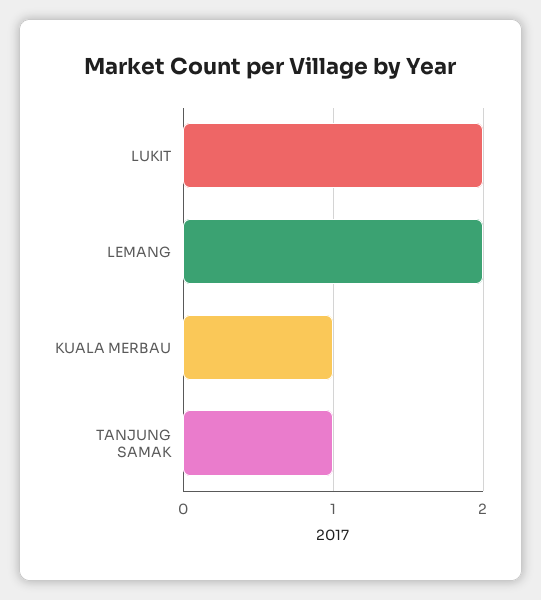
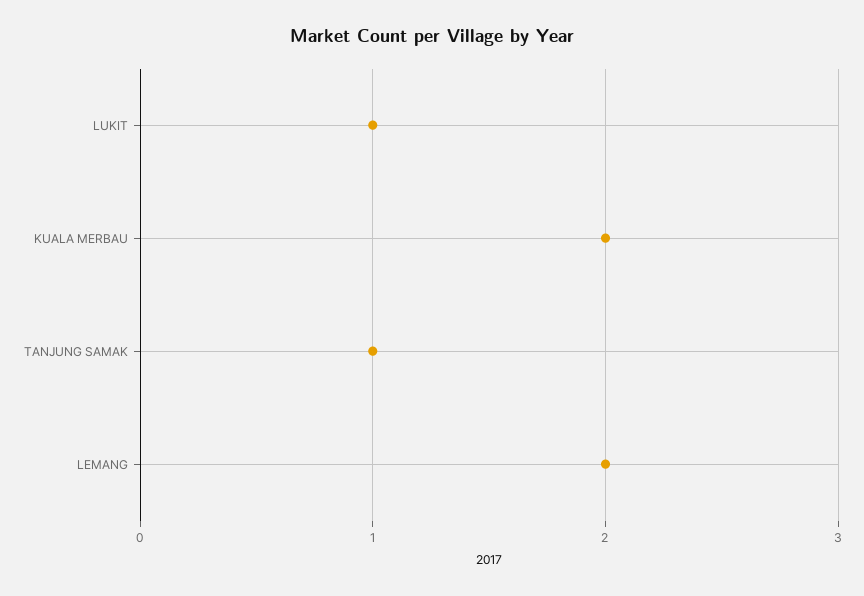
  {
-   "LUKIT": 2,
+   "LUKIT": 1,
    "LEMANG": 2,
-   "KUALA MERBAU": 1,
+   "KUALA MERBAU": 2,
    "TANJUNG SAMAK": 1
  }

